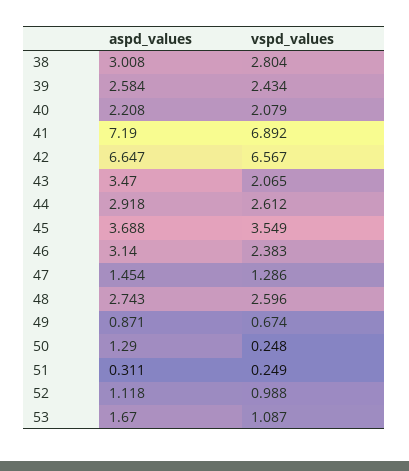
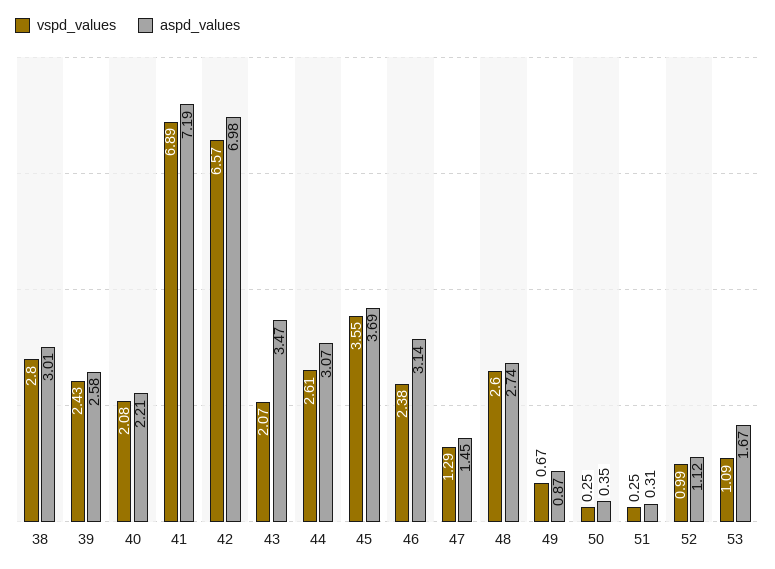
  {
    "aspd_values": {
      "38": 3.008,
      "39": 2.584,
      "40": 2.208,
      "41": 7.19,
-     "42": 6.647,
+     "42": 6.98,
      "43": 3.47,
-     "44": 2.918,
+     "44": 3.07,
      "45": 3.688,
      "46": 3.14,
      "47": 1.454,
      "48": 2.743,
      "49": 0.871,
-     "50": 1.29,
+     "50": 0.35,
      "51": 0.311,
      "52": 1.118,
      "53": 1.67
    },
    "vspd_values": {
      "38": 2.804,
      "39": 2.434,
      "40": 2.079,
      "41": 6.892,
      "42": 6.567,
      "43": 2.065,
      "44": 2.612,
      "45": 3.549,
      "46": 2.383,
      "47": 1.286,
      "48": 2.596,
      "49": 0.674,
      "50": 0.248,
      "51": 0.249,
      "52": 0.988,
      "53": 1.087
    }
  }

